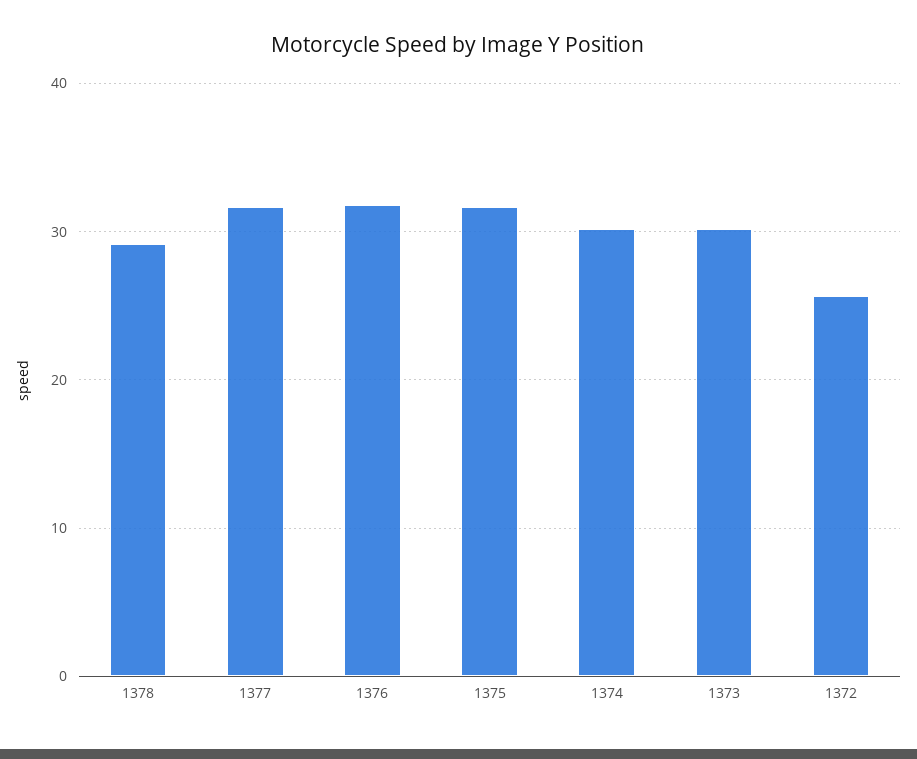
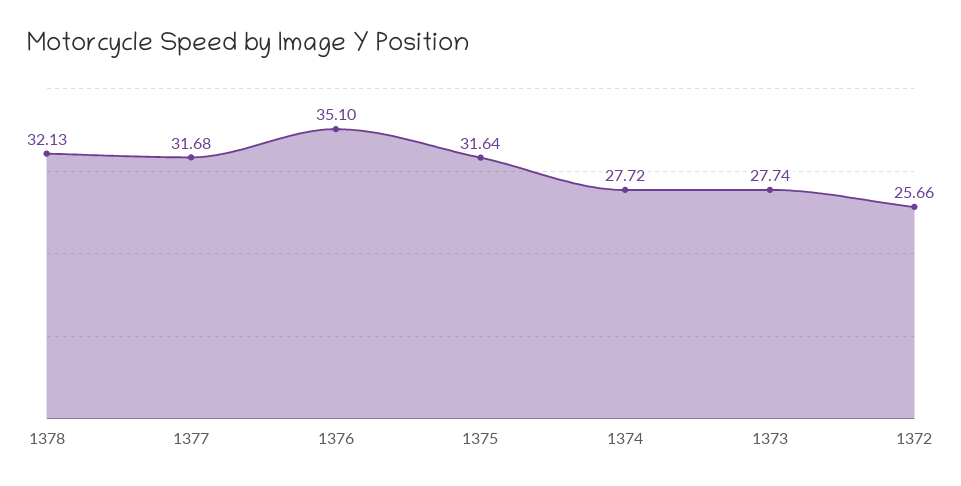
  {
-   "1378": 29,
+   "1378": 32.13,
    "1377": 31.68,
-   "1376": 32,
+   "1376": 35.1,
    "1375": 31.64,
-   "1374": 30,
+   "1374": 27.72,
-   "1373": 30,
+   "1373": 27.74,
    "1372": 25.66
  }

